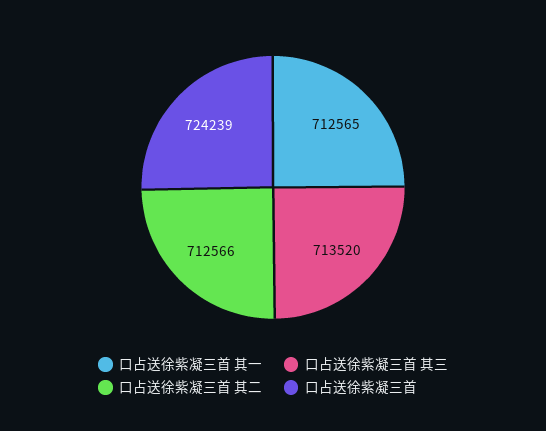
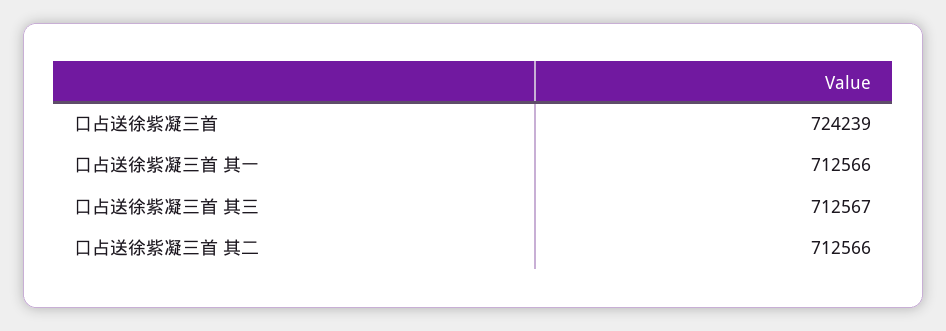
  {
-   "口占送徐紫凝三首 其一": 712565,
+   "口占送徐紫凝三首 其一": 712566,
-   "口占送徐紫凝三首 其三": 713520,
+   "口占送徐紫凝三首 其三": 712567,
    "口占送徐紫凝三首 其二": 712566,
    "口占送徐紫凝三首": 724239
  }

